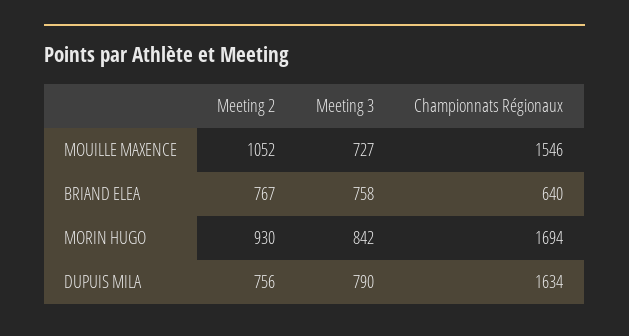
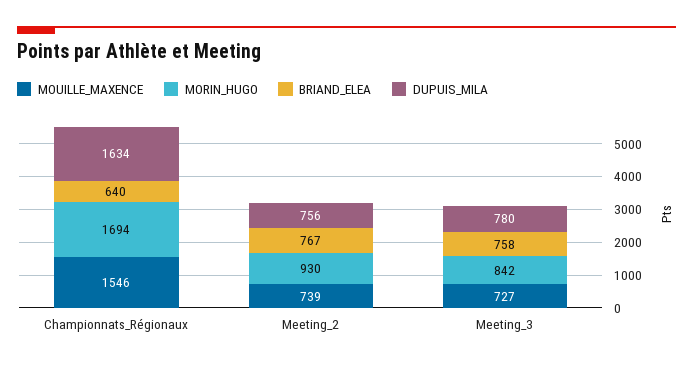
  {
    "MOUILLE MAXENCE": {
-     "Meeting 2": 1052,
+     "Meeting 2": 739,
      "Meeting 3": 727,
      "Championnats Régionaux": 1546
    },
    "BRIAND ELEA": {
      "Meeting 2": 767,
      "Meeting 3": 758,
      "Championnats Régionaux": 640
    },
    "MORIN HUGO": {
      "Meeting 2": 930,
      "Meeting 3": 842,
      "Championnats Régionaux": 1694
    },
    "DUPUIS MILA": {
      "Meeting 2": 756,
-     "Meeting 3": 790,
+     "Meeting 3": 780,
      "Championnats Régionaux": 1634
    }
  }

